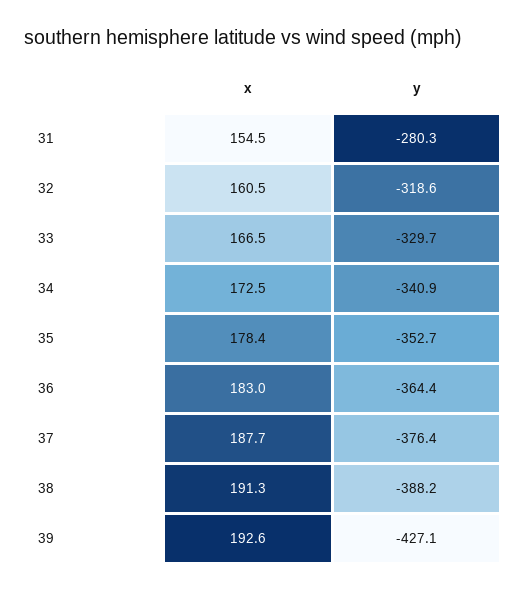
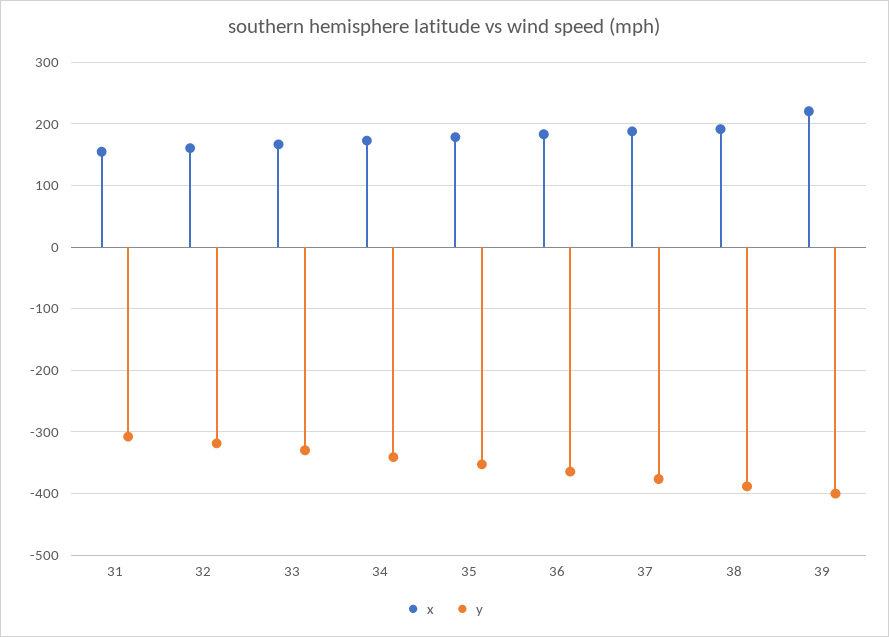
  {
    "x": {
      "31": 154.5,
      "32": 160.5,
      "33": 166.5,
      "34": 172.5,
      "35": 178.4,
      "36": 183,
      "37": 187.7,
      "38": 191.3,
-     "39": 192.6
+     "39": 220
    },
    "y": {
-     "31": -280.3,
+     "31": -310,
      "32": -318.6,
      "33": -329.7,
      "34": -340.9,
      "35": -352.7,
      "36": -364.4,
      "37": -376.4,
      "38": -388.2,
-     "39": -427.1
+     "39": -400
    }
  }

